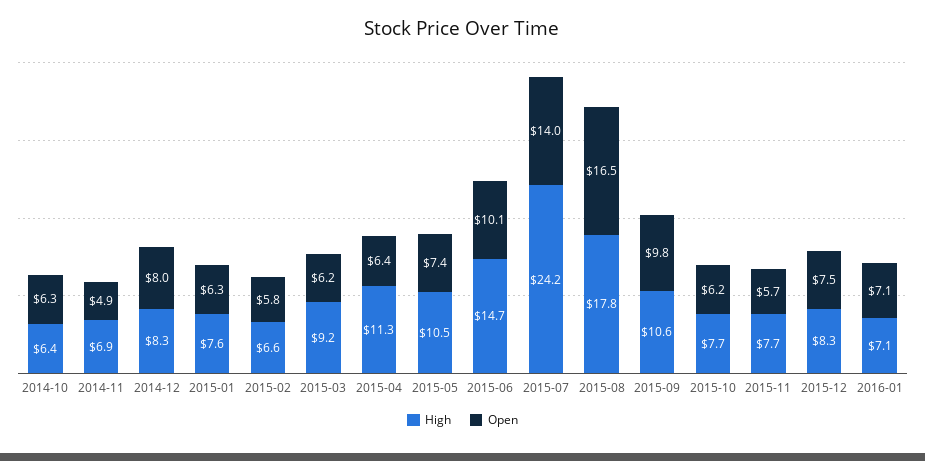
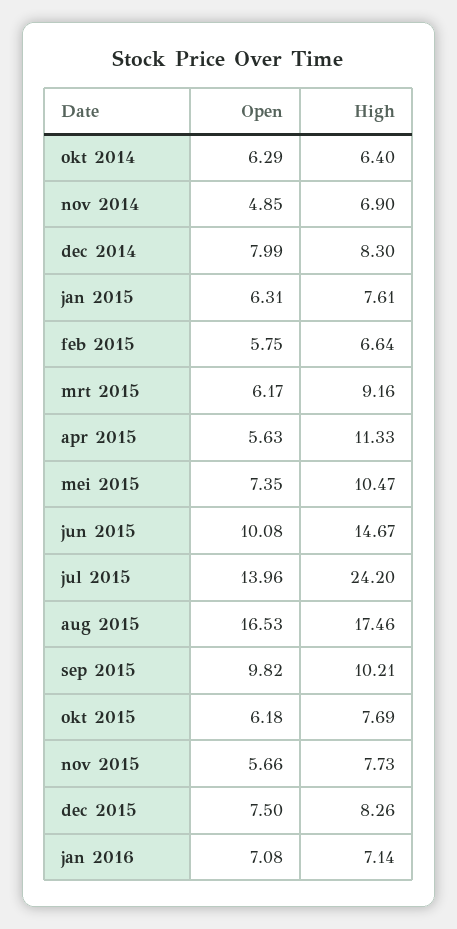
  {
    "High": {
      "2014-10": 6.4,
      "2014-11": 6.9,
      "2014-12": 8.3,
      "2015-01": 7.61,
      "2015-02": 6.64,
      "2015-03": 9.16,
      "2015-04": 11.33,
      "2015-05": 10.47,
      "2015-06": 14.67,
      "2015-07": 24.2,
-     "2015-08": 17.8,
+     "2015-08": 17.46,
-     "2015-09": 10.6,
+     "2015-09": 10.21,
      "2015-10": 7.69,
      "2015-11": 7.73,
      "2015-12": 8.26,
      "2016-01": 7.14
    },
    "Open": {
      "2014-10": 6.29,
      "2014-11": 4.85,
      "2014-12": 7.99,
      "2015-01": 6.31,
      "2015-02": 5.75,
      "2015-03": 6.17,
-     "2015-04": 6.4,
+     "2015-04": 5.63,
      "2015-05": 7.35,
      "2015-06": 10.08,
      "2015-07": 13.96,
      "2015-08": 16.53,
      "2015-09": 9.82,
      "2015-10": 6.18,
      "2015-11": 5.66,
      "2015-12": 7.5,
      "2016-01": 7.08
    }
  }

